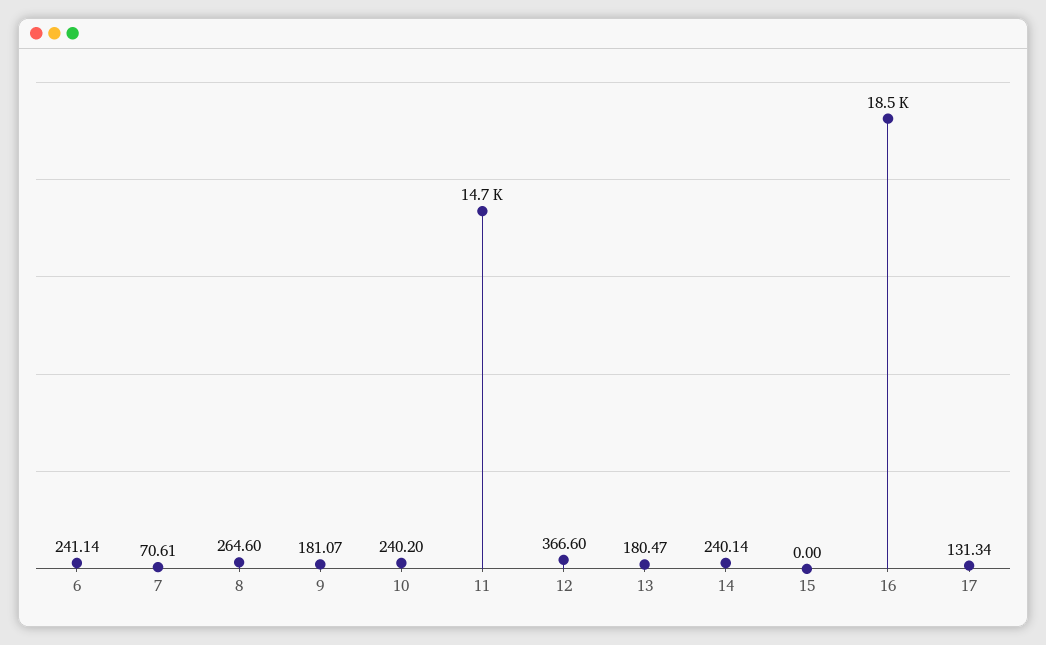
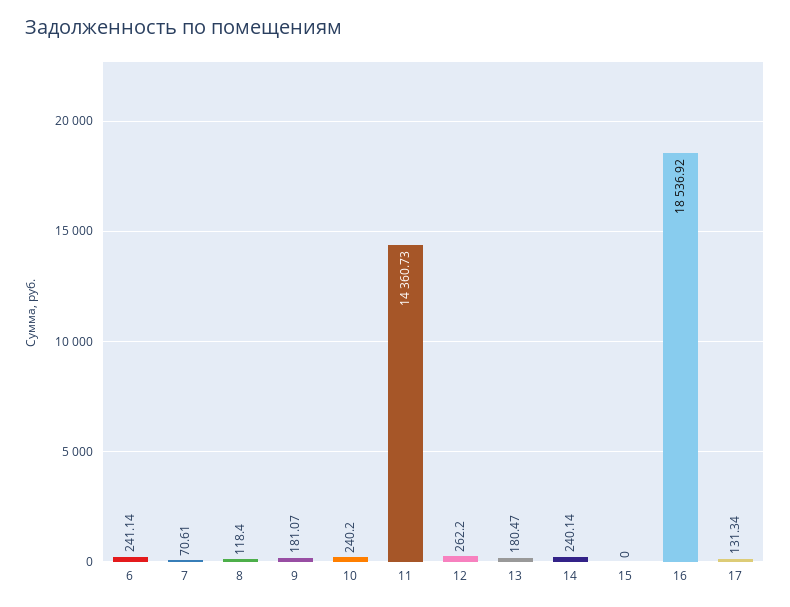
  {
    "6": 241.14,
    "7": 70.61,
-   "8": 264.6,
+   "8": 118.4,
    "9": 181.07,
    "10": 240.2,
-   "11": 14700,
+   "11": 14360.73,
-   "12": 366.6,
+   "12": 262.2,
    "13": 180.47,
    "14": 240.14,
    "15": 0,
    "16": 18536.92,
    "17": 131.34
  }

